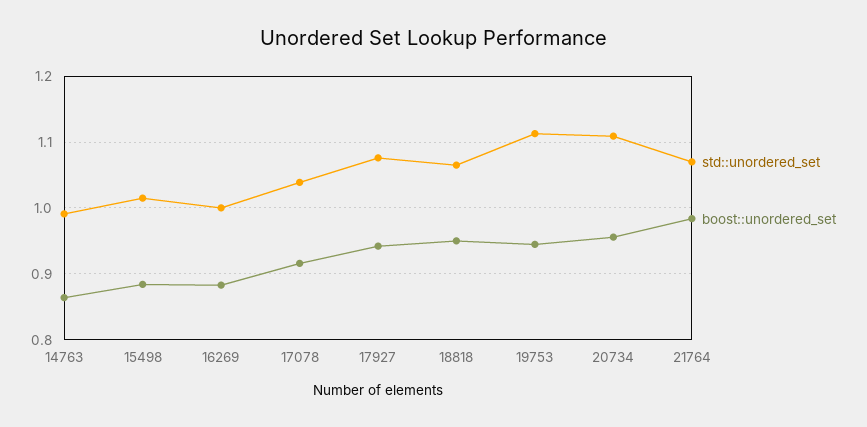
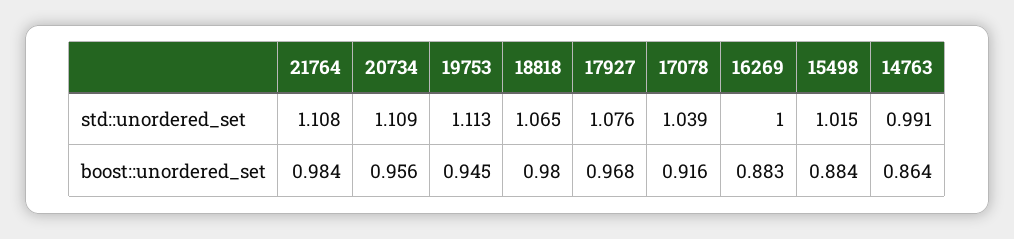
  {
    "std::unordered_set": {
      "14763": 0.991,
      "15498": 1.015,
      "16269": 1,
      "17078": 1.039,
      "17927": 1.076,
      "18818": 1.065,
      "19753": 1.113,
      "20734": 1.109,
-     "21764": 1.07
+     "21764": 1.108
    },
    "boost::unordered_set": {
      "14763": 0.864,
      "15498": 0.884,
      "16269": 0.883,
      "17078": 0.916,
-     "17927": 0.94,
+     "17927": 0.968,
-     "18818": 0.95,
+     "18818": 0.98,
      "19753": 0.945,
      "20734": 0.956,
      "21764": 0.984
    }
  }

